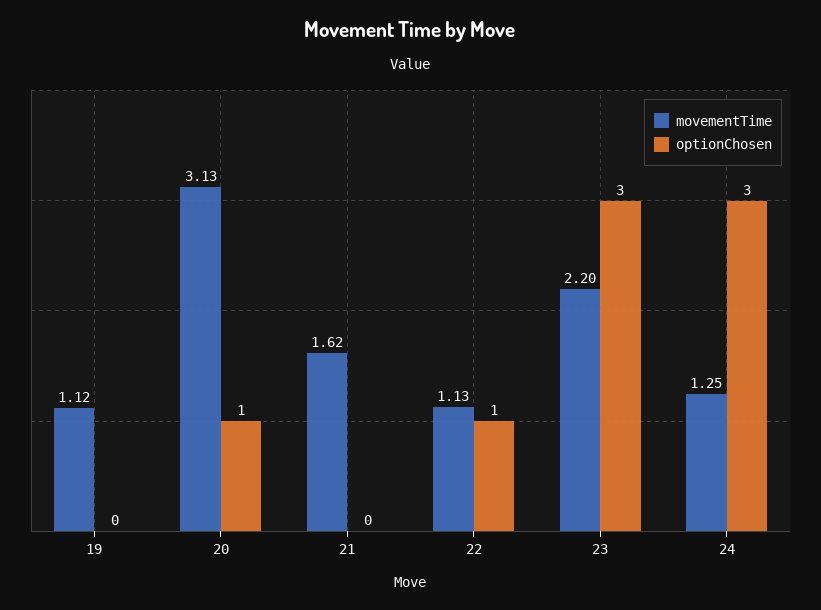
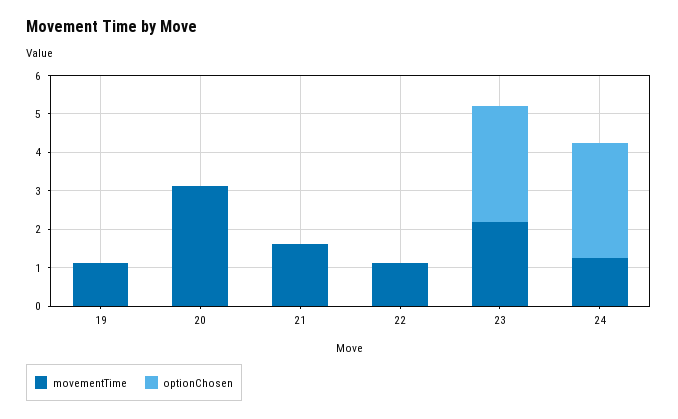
  {
    "movementTime": {
      "19": 1.12,
      "20": 3.13,
      "21": 1.62,
      "22": 1.13,
      "23": 2.2,
      "24": 1.25
    },
    "optionChosen": {
      "19": 0,
-     "20": 1,
+     "20": 0,
      "21": 0,
-     "22": 1,
+     "22": 0,
      "23": 3,
      "24": 3
    }
  }

